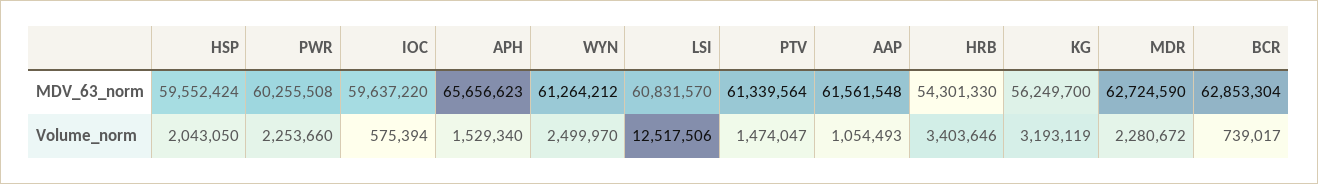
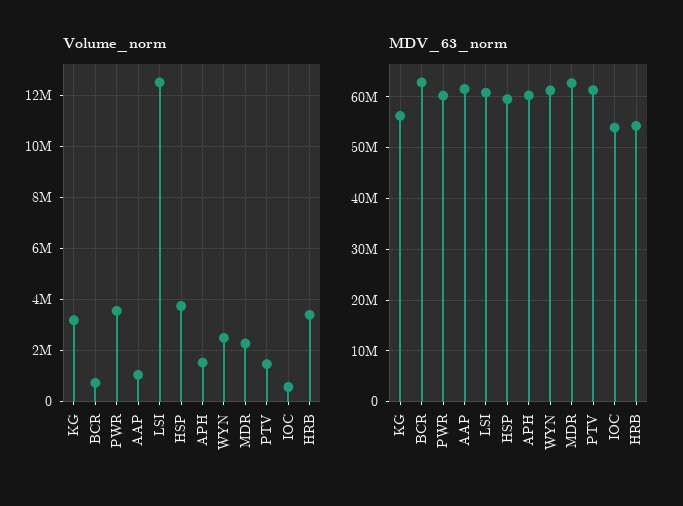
  {
    "MDV_63_norm": {
      "HSP": 59552424,
      "PWR": 60255508,
-     "IOC": 59637220,
+     "IOC": 54000000,
-     "APH": 65656623,
+     "APH": 60000000,
      "WYN": 61264212,
      "LSI": 60831570,
      "PTV": 61339564,
      "AAP": 61561548,
      "HRB": 54301330,
      "KG": 56249700,
      "MDR": 62724590,
      "BCR": 62853304
    },
    "Volume_norm": {
-     "HSP": 2043050,
+     "HSP": 3750000,
-     "PWR": 2253660,
+     "PWR": 3500000,
      "IOC": 575394,
      "APH": 1529340,
      "WYN": 2499970,
      "LSI": 12517506,
      "PTV": 1474047,
      "AAP": 1054493,
      "HRB": 3403646,
      "KG": 3193119,
      "MDR": 2280672,
      "BCR": 739017
    }
  }

